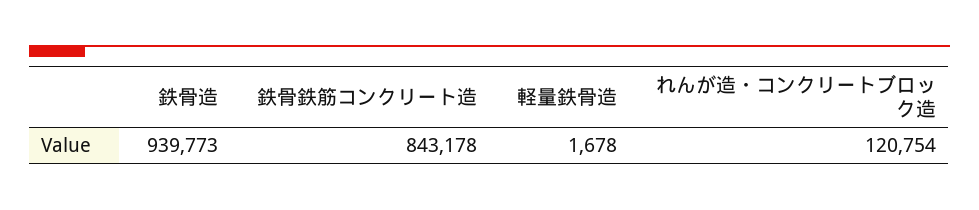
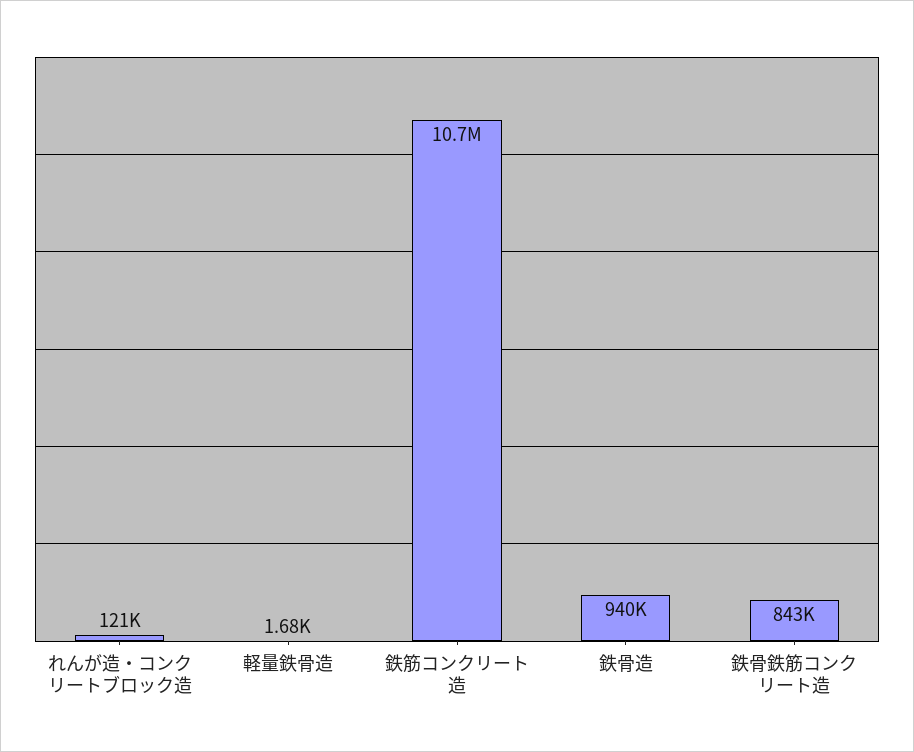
  {
    "鉄骨造": 939773,
    "鉄骨鉄筋コンクリート造": 843178,
    "軽量鉄骨造": 1678,
-   "れんが造・コンクリートブロック造": 120754
+   "れんが造・コンクリートブロック造": 120754,
+   "鉄筋コンクリート造": 10700000
  }

